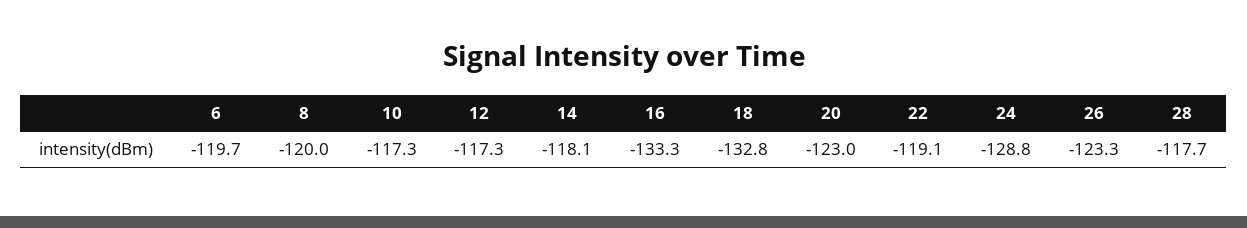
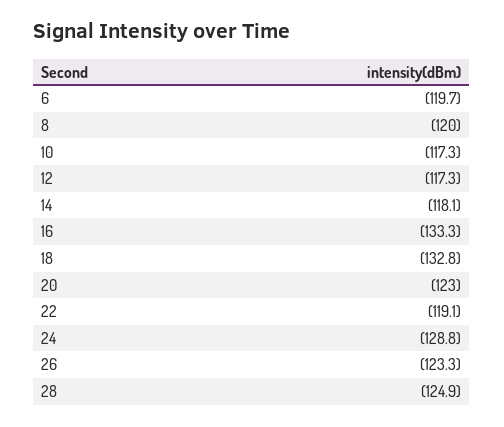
  {
    "6": -119.7,
    "8": -120,
    "10": -117.3,
    "12": -117.3,
    "14": -118.1,
    "16": -133.3,
    "18": -132.8,
    "20": -123,
    "22": -119.1,
    "24": -128.8,
    "26": -123.3,
-   "28": -117.7
+   "28": -124.9
  }

